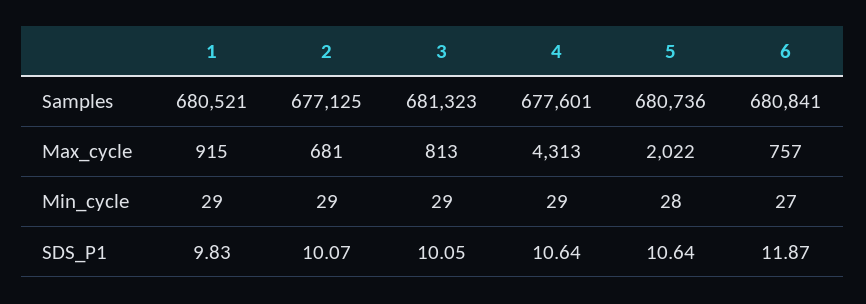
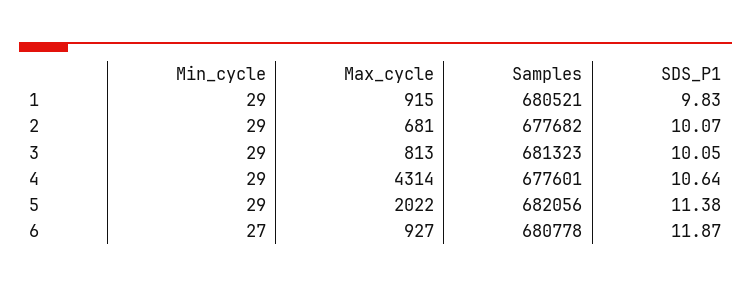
  {
    "1": {
      "Samples": 680521,
      "Max_cycle": 915,
      "Min_cycle": 29,
      "SDS_P1": 9.83
    },
    "2": {
-     "Samples": 677125,
+     "Samples": 677682,
      "Max_cycle": 681,
      "Min_cycle": 29,
      "SDS_P1": 10.07
    },
    "3": {
      "Samples": 681323,
      "Max_cycle": 813,
      "Min_cycle": 29,
      "SDS_P1": 10.05
    },
    "4": {
      "Samples": 677601,
-     "Max_cycle": 4313,
+     "Max_cycle": 4314,
      "Min_cycle": 29,
      "SDS_P1": 10.64
    },
    "5": {
-     "Samples": 680736,
+     "Samples": 682056,
      "Max_cycle": 2022,
-     "Min_cycle": 28,
+     "Min_cycle": 29,
-     "SDS_P1": 10.64
+     "SDS_P1": 11.38
    },
    "6": {
-     "Samples": 680841,
+     "Samples": 680778,
-     "Max_cycle": 757,
+     "Max_cycle": 927,
      "Min_cycle": 27,
      "SDS_P1": 11.87
    }
  }

